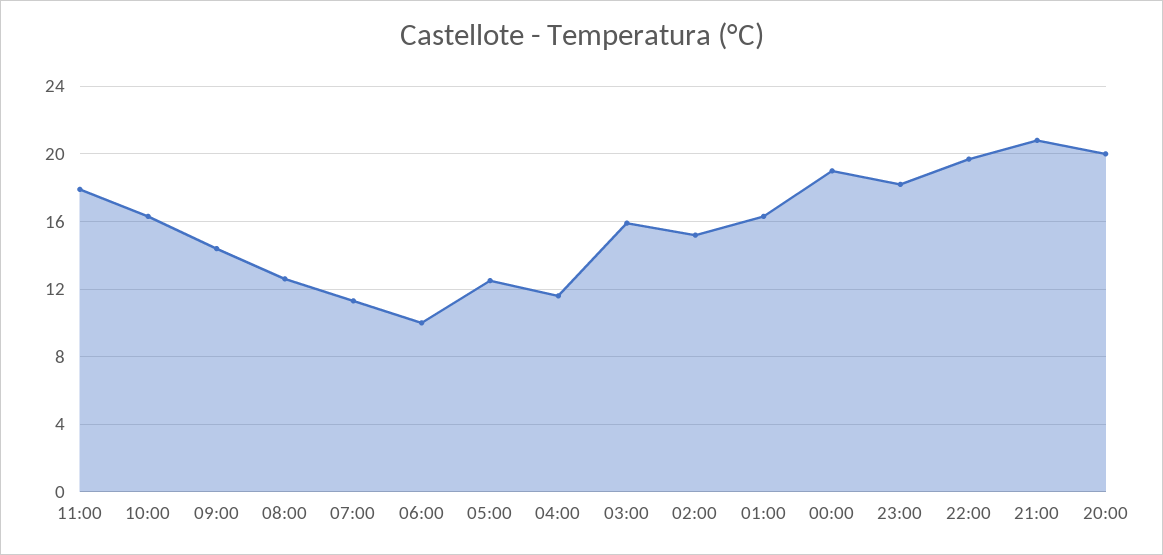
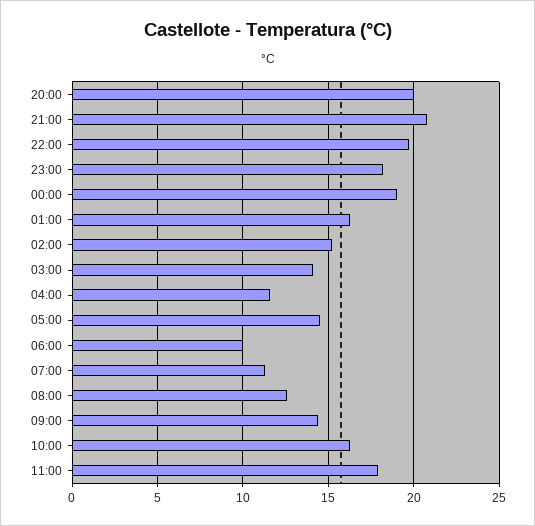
  {
    "11:00": 18,
    "10:00": 16.5,
    "09:00": 14.5,
    "08:00": 12.5,
    "07:00": 11.5,
    "06:00": 10,
-   "05:00": 12.5,
+   "05:00": 14.5,
    "04:00": 11.5,
-   "03:00": 16,
+   "03:00": 14,
    "02:00": 15,
    "01:00": 16.5,
    "00:00": 19,
    "23:00": 18,
    "22:00": 19.5,
    "21:00": 21,
    "20:00": 20
  }

